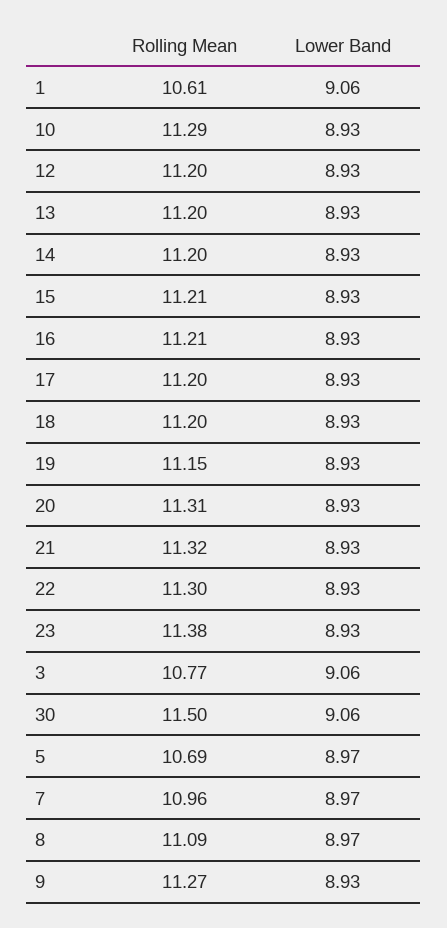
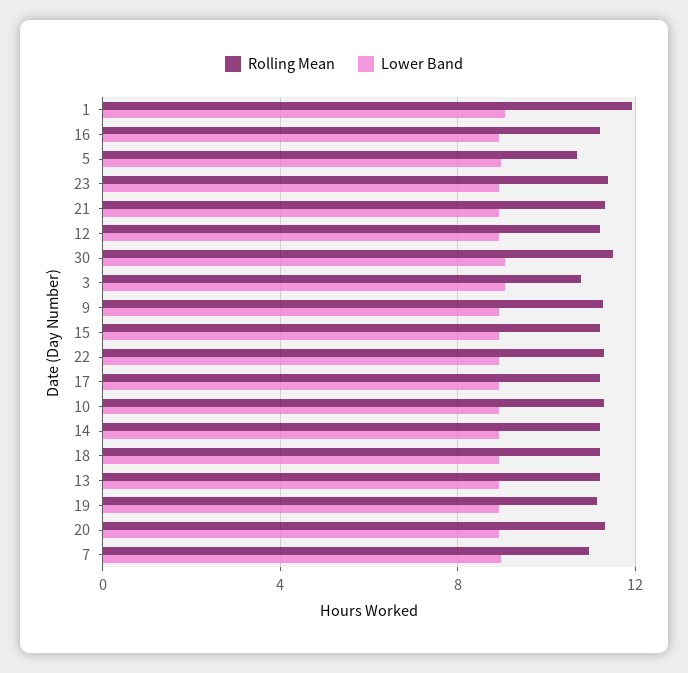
  {
    "Rolling Mean": {
-     "1": 10.61,
+     "1": 12,
      "10": 11.29,
      "12": 11.2,
      "13": 11.2,
      "14": 11.2,
      "15": 11.21,
      "16": 11.21,
      "17": 11.2,
      "18": 11.2,
      "19": 11.15,
      "20": 11.31,
      "21": 11.32,
      "22": 11.3,
      "23": 11.38,
      "3": 10.77,
      "30": 11.5,
      "5": 10.69,
      "7": 10.96,
-     "8": 11.09,
      "9": 11.27
    },
    "Lower Band": {
      "1": 9.06,
      "10": 8.93,
      "12": 8.93,
      "13": 8.93,
      "14": 8.93,
      "15": 8.93,
      "16": 8.93,
      "17": 8.93,
      "18": 8.93,
      "19": 8.93,
      "20": 8.93,
      "21": 8.93,
      "22": 8.93,
      "23": 8.93,
      "3": 9.06,
      "30": 9.06,
      "5": 8.97,
      "7": 8.97,
-     "8": 8.97,
      "9": 8.93
    }
  }

